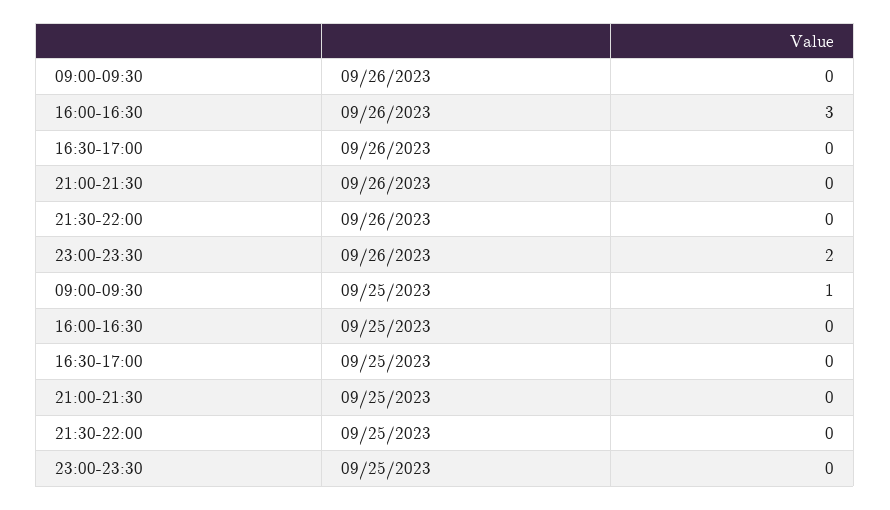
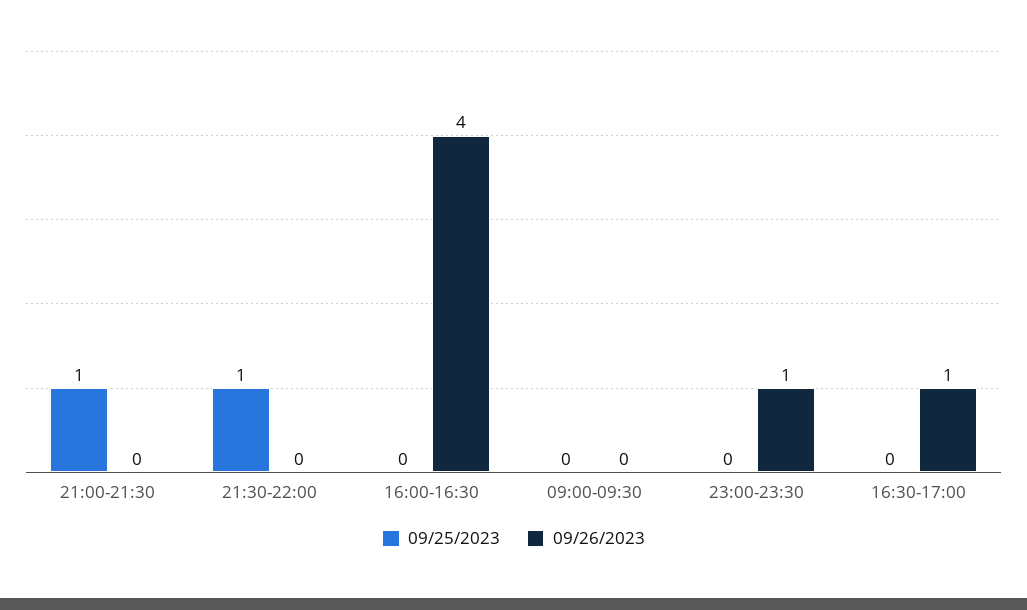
  {
    "09/26/2023": {
      "09:00-09:30": 0,
-     "16:00-16:30": 3,
+     "16:00-16:30": 4,
-     "16:30-17:00": 0,
+     "16:30-17:00": 1,
      "21:00-21:30": 0,
      "21:30-22:00": 0,
-     "23:00-23:30": 2
+     "23:00-23:30": 1
    },
    "09/25/2023": {
-     "09:00-09:30": 1,
+     "09:00-09:30": 0,
      "16:00-16:30": 0,
      "16:30-17:00": 0,
-     "21:00-21:30": 0,
+     "21:00-21:30": 1,
-     "21:30-22:00": 0,
+     "21:30-22:00": 1,
      "23:00-23:30": 0
    }
  }

